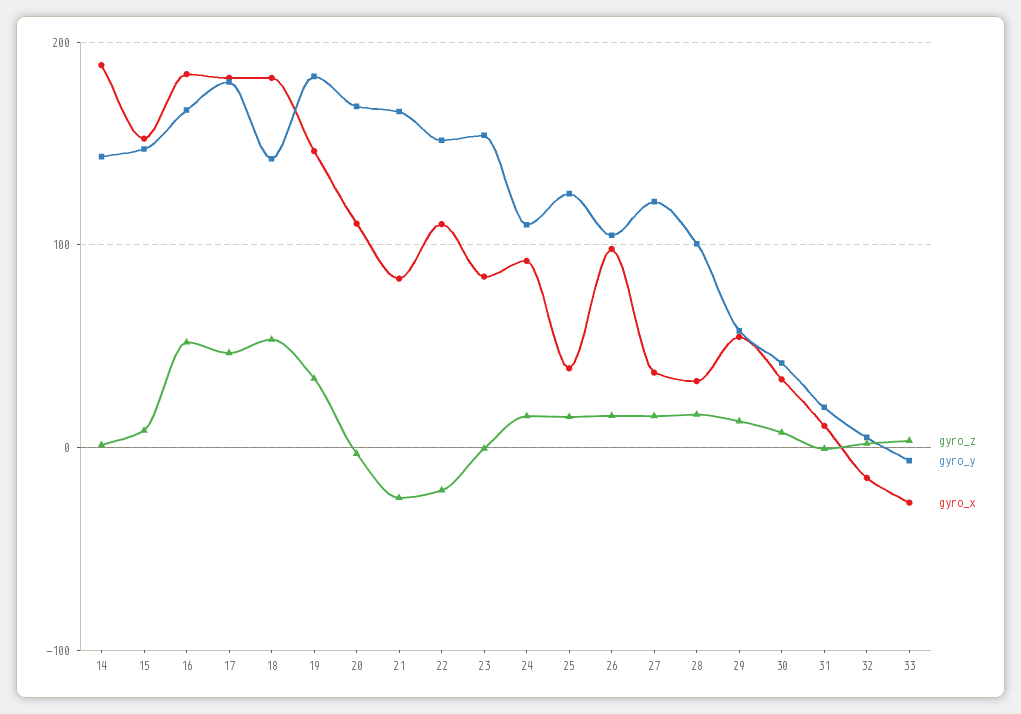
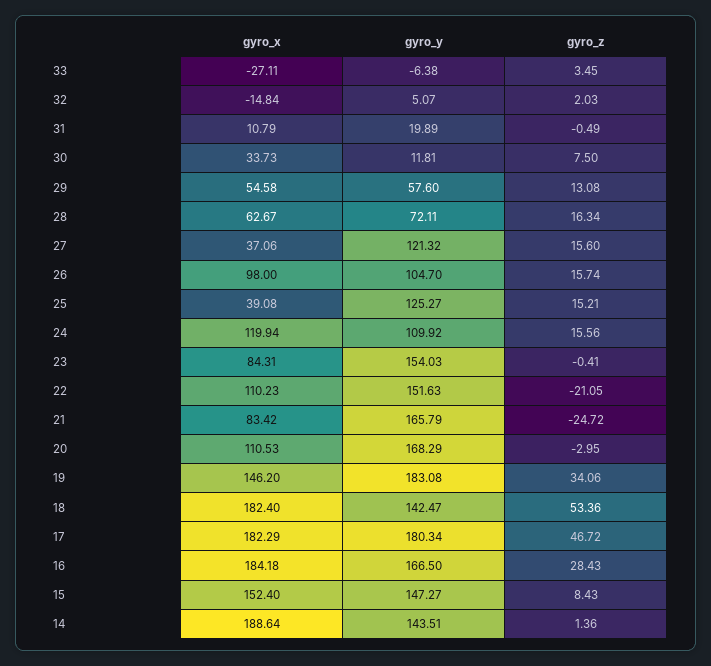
  {
    "gyro_z": {
      "14": 1.36,
      "15": 8.43,
-     "16": 50,
+     "16": 28.43,
      "17": 46.72,
      "18": 53.36,
      "19": 34.06,
      "20": -2.95,
      "21": -24.72,
      "22": -21.05,
      "23": -0.41,
      "24": 15.56,
      "25": 15.21,
      "26": 15.74,
      "27": 15.6,
      "28": 16.34,
      "29": 13.08,
      "30": 7.5,
      "31": -0.49,
      "32": 2.03,
      "33": 3.45
    },
    "gyro_y": {
      "14": 143.51,
      "15": 147.27,
      "16": 166.5,
      "17": 180.34,
      "18": 142.47,
      "19": 183.08,
      "20": 168.29,
      "21": 165.79,
      "22": 151.63,
      "23": 154.03,
      "24": 109.92,
      "25": 125.27,
      "26": 104.7,
      "27": 121.32,
-     "28": 100,
+     "28": 72.11,
      "29": 57.6,
-     "30": 40,
+     "30": 11.81,
      "31": 19.89,
      "32": 5.07,
      "33": -6.38
    },
    "gyro_x": {
      "14": 188.64,
      "15": 152.4,
      "16": 184.18,
      "17": 182.29,
      "18": 182.4,
      "19": 146.2,
      "20": 110.53,
      "21": 83.42,
      "22": 110.23,
      "23": 84.31,
-     "24": 90,
+     "24": 119.94,
      "25": 39.08,
      "26": 98,
      "27": 37.06,
-     "28": 30,
+     "28": 62.67,
      "29": 54.58,
      "30": 33.73,
      "31": 10.79,
      "32": -14.84,
      "33": -27.11
    }
  }

